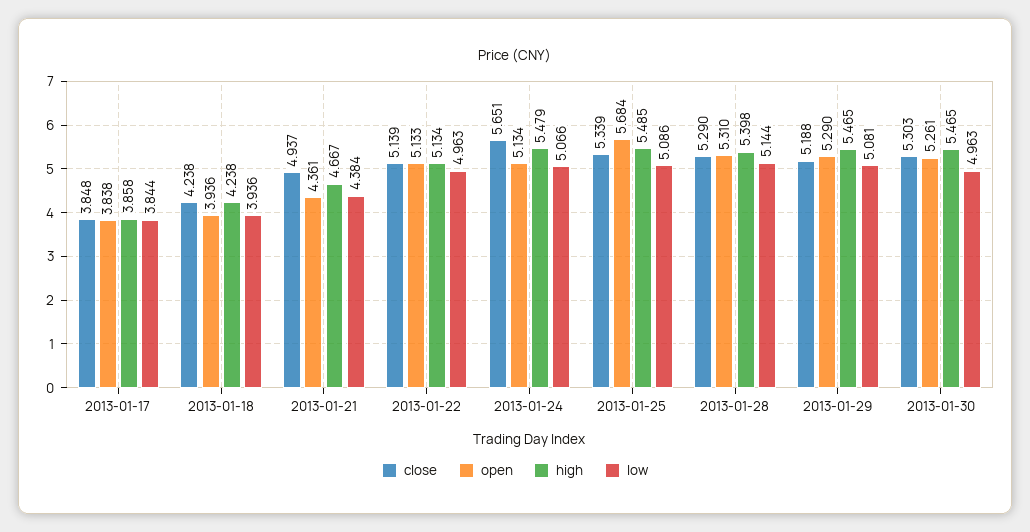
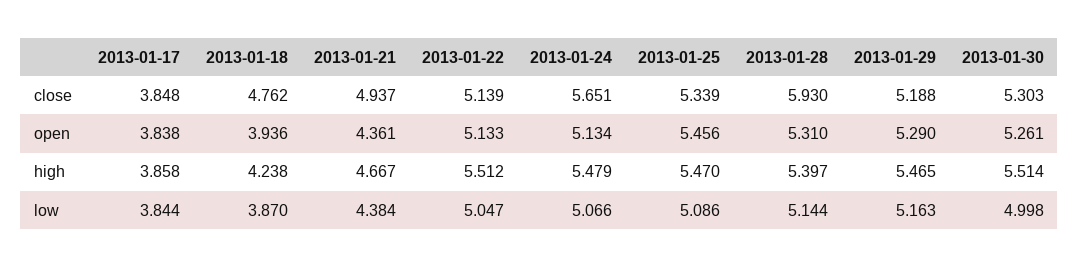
  {
    "close": {
      "2013-01-17": 3.848,
-     "2013-01-18": 4.238,
+     "2013-01-18": 4.762,
      "2013-01-21": 4.937,
      "2013-01-22": 5.139,
      "2013-01-24": 5.651,
      "2013-01-25": 5.339,
-     "2013-01-28": 5.29,
+     "2013-01-28": 5.93,
      "2013-01-29": 5.188,
      "2013-01-30": 5.303
    },
    "open": {
      "2013-01-17": 3.838,
      "2013-01-18": 3.936,
      "2013-01-21": 4.361,
      "2013-01-22": 5.133,
      "2013-01-24": 5.134,
-     "2013-01-25": 5.684,
+     "2013-01-25": 5.456,
      "2013-01-28": 5.31,
      "2013-01-29": 5.29,
      "2013-01-30": 5.261
    },
    "high": {
      "2013-01-17": 3.858,
      "2013-01-18": 4.238,
      "2013-01-21": 4.667,
-     "2013-01-22": 5.134,
+     "2013-01-22": 5.512,
      "2013-01-24": 5.479,
-     "2013-01-25": 5.485,
+     "2013-01-25": 5.47,
-     "2013-01-28": 5.398,
+     "2013-01-28": 5.397,
      "2013-01-29": 5.465,
-     "2013-01-30": 5.465
+     "2013-01-30": 5.514
    },
    "low": {
      "2013-01-17": 3.844,
-     "2013-01-18": 3.936,
+     "2013-01-18": 3.87,
      "2013-01-21": 4.384,
-     "2013-01-22": 4.963,
+     "2013-01-22": 5.047,
      "2013-01-24": 5.066,
      "2013-01-25": 5.086,
      "2013-01-28": 5.144,
-     "2013-01-29": 5.081,
+     "2013-01-29": 5.163,
-     "2013-01-30": 4.963
+     "2013-01-30": 4.998
    }
  }

